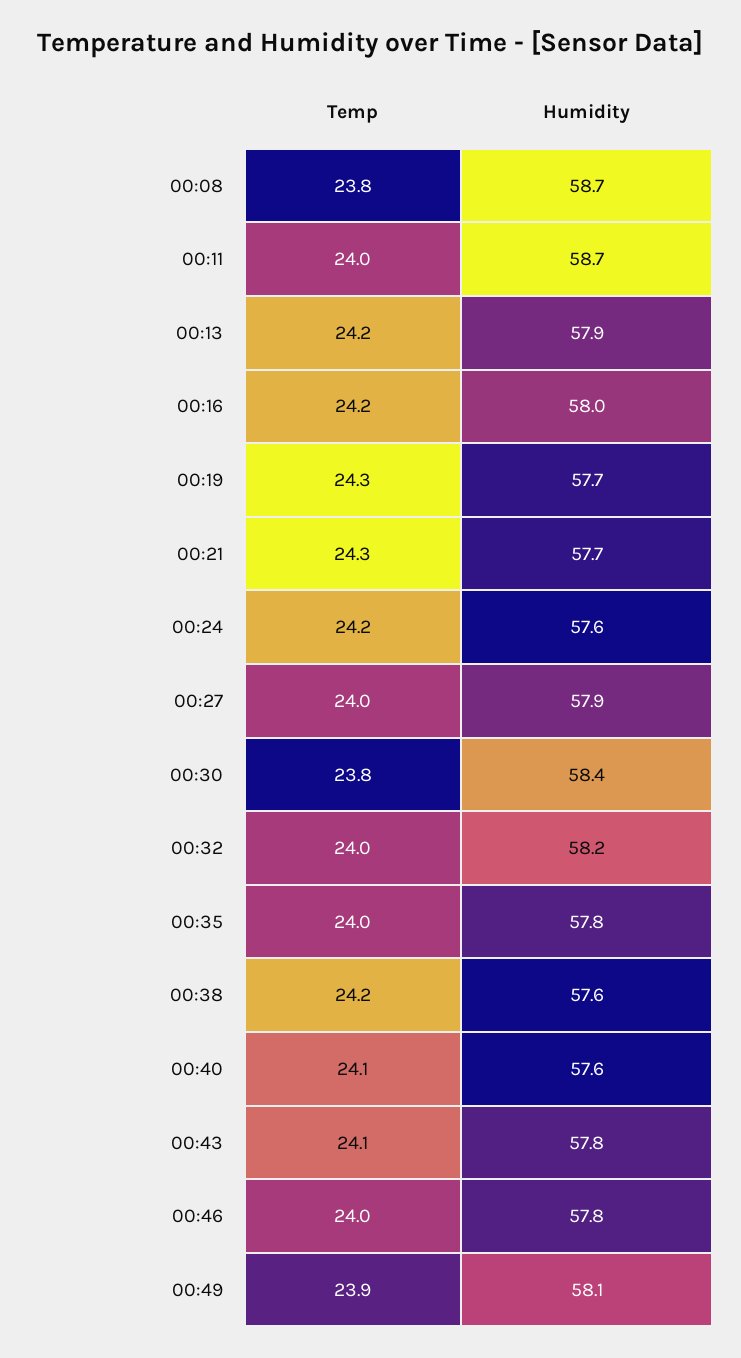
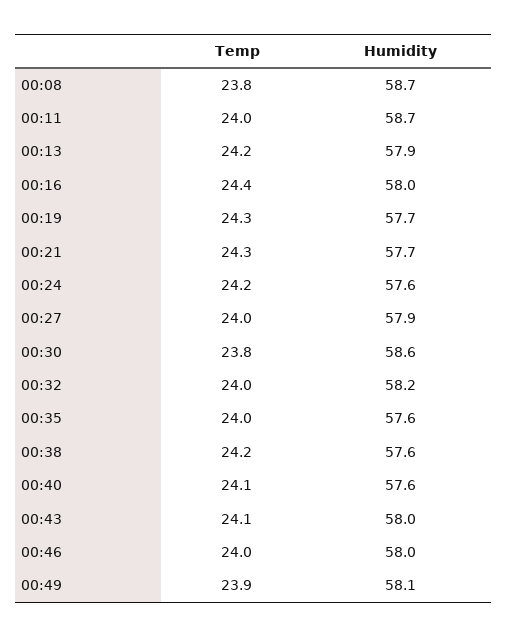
  {
    "Temp": {
      "00:08": 23.8,
      "00:11": 24,
      "00:13": 24.2,
-     "00:16": 24.2,
+     "00:16": 24.4,
      "00:19": 24.3,
      "00:21": 24.3,
      "00:24": 24.2,
      "00:27": 24,
      "00:30": 23.8,
      "00:32": 24,
      "00:35": 24,
      "00:38": 24.2,
      "00:40": 24.1,
      "00:43": 24.1,
      "00:46": 24,
      "00:49": 23.9
    },
    "Humidity": {
      "00:08": 58.7,
      "00:11": 58.7,
      "00:13": 57.9,
      "00:16": 58,
      "00:19": 57.7,
      "00:21": 57.7,
      "00:24": 57.6,
      "00:27": 57.9,
-     "00:30": 58.4,
+     "00:30": 58.6,
      "00:32": 58.2,
-     "00:35": 57.8,
+     "00:35": 57.6,
      "00:38": 57.6,
      "00:40": 57.6,
-     "00:43": 57.8,
+     "00:43": 58,
-     "00:46": 57.8,
+     "00:46": 58,
      "00:49": 58.1
    }
  }

